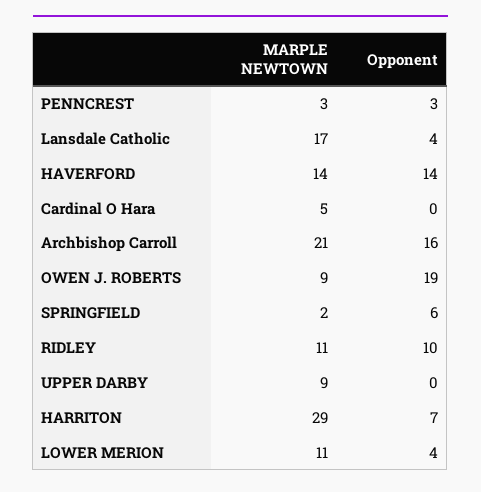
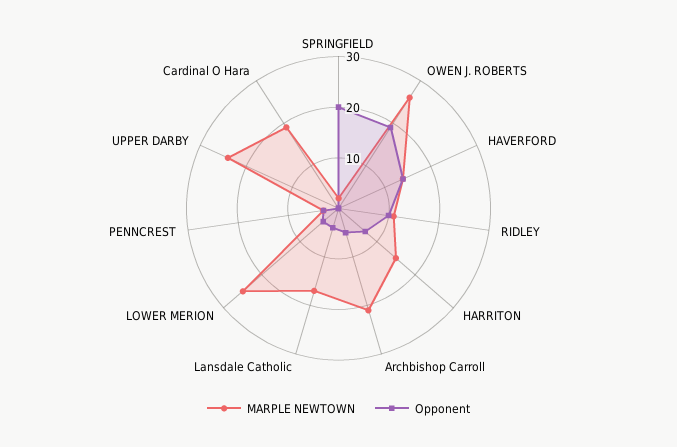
  {
    "MARPLE NEWTOWN": {
      "PENNCREST": 3,
      "Lansdale Catholic": 17,
      "HAVERFORD": 14,
-     "Cardinal O Hara": 5,
+     "Cardinal O Hara": 20,
      "Archbishop Carroll": 21,
-     "OWEN J. ROBERTS": 9,
+     "OWEN J. ROBERTS": 25,
      "SPRINGFIELD": 2,
      "RIDLEY": 11,
-     "UPPER DARBY": 9,
+     "UPPER DARBY": 25,
-     "HARRITON": 29,
+     "HARRITON": 15,
-     "LOWER MERION": 11
+     "LOWER MERION": 25
    },
    "Opponent": {
      "PENNCREST": 3,
      "Lansdale Catholic": 4,
      "HAVERFORD": 14,
      "Cardinal O Hara": 0,
-     "Archbishop Carroll": 16,
+     "Archbishop Carroll": 5,
      "OWEN J. ROBERTS": 19,
-     "SPRINGFIELD": 6,
+     "SPRINGFIELD": 20,
      "RIDLEY": 10,
      "UPPER DARBY": 0,
      "HARRITON": 7,
      "LOWER MERION": 4
    }
  }

